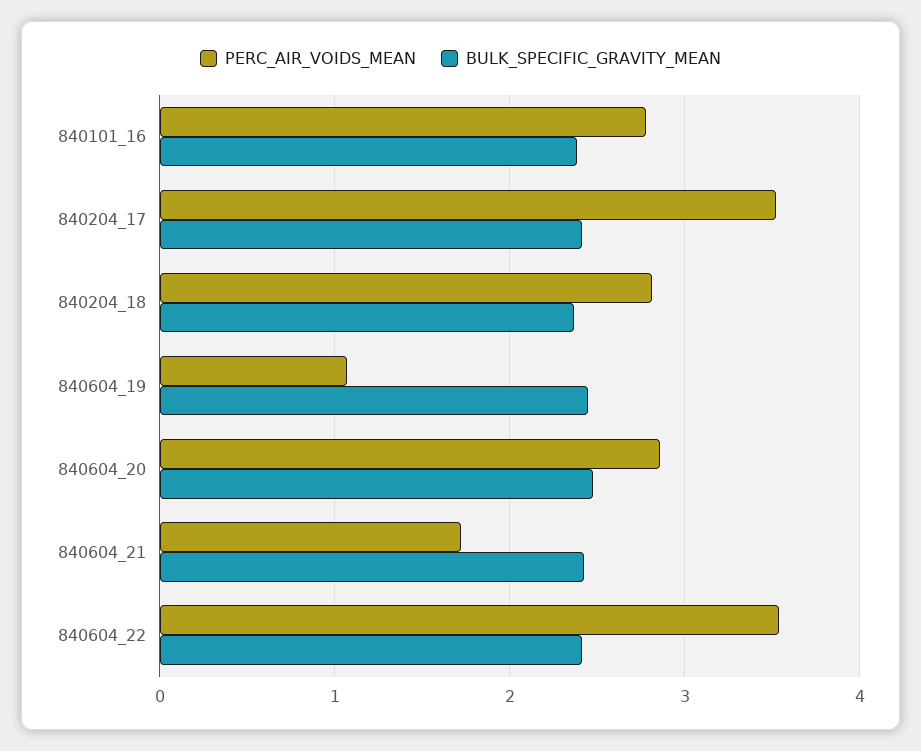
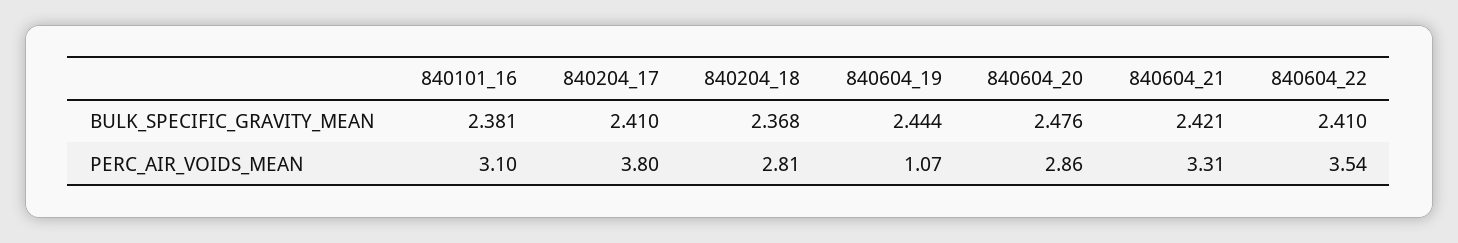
  {
    "PERC_AIR_VOIDS_MEAN": {
-     "840101_16": 2.8,
+     "840101_16": 3.1,
-     "840204_17": 3.5,
+     "840204_17": 3.8,
      "840204_18": 2.81,
      "840604_19": 1.07,
      "840604_20": 2.86,
-     "840604_21": 1.7,
+     "840604_21": 3.31,
      "840604_22": 3.54
    },
    "BULK_SPECIFIC_GRAVITY_MEAN": {
      "840101_16": 2.381,
      "840204_17": 2.41,
      "840204_18": 2.368,
      "840604_19": 2.444,
      "840604_20": 2.476,
      "840604_21": 2.421,
      "840604_22": 2.41
    }
  }

